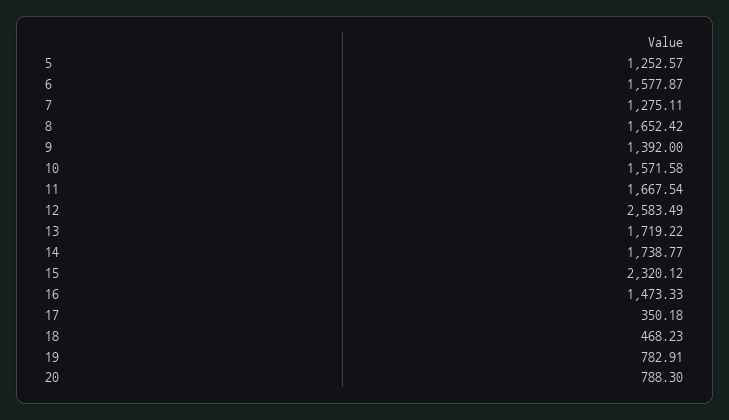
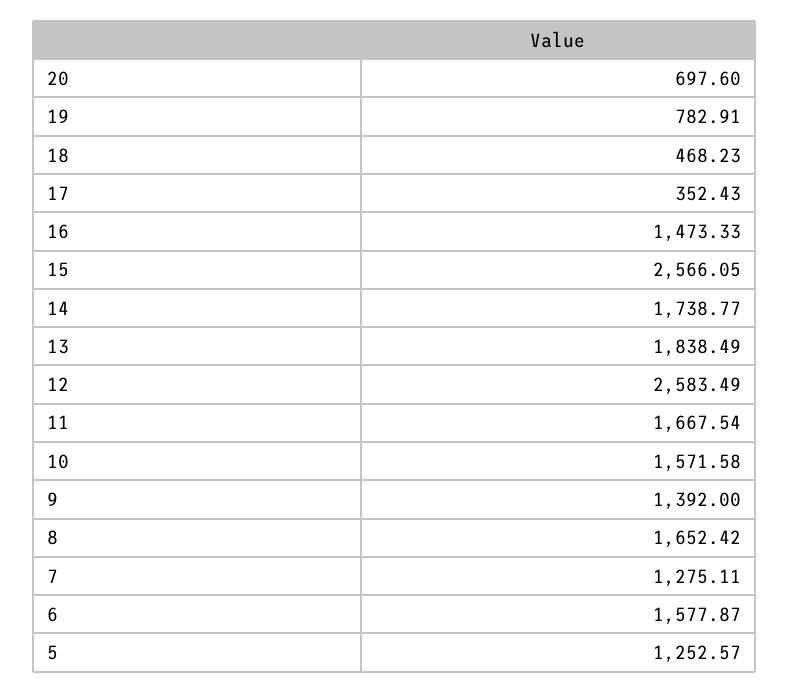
  {
    "5": 1252.57,
    "6": 1577.87,
    "7": 1275.11,
    "8": 1652.42,
    "9": 1392,
    "10": 1571.58,
    "11": 1667.54,
    "12": 2583.49,
-   "13": 1719.22,
+   "13": 1838.49,
    "14": 1738.77,
-   "15": 2320.12,
+   "15": 2566.05,
    "16": 1473.33,
-   "17": 350.18,
+   "17": 352.43,
    "18": 468.23,
    "19": 782.91,
-   "20": 788.3
+   "20": 697.6
  }

